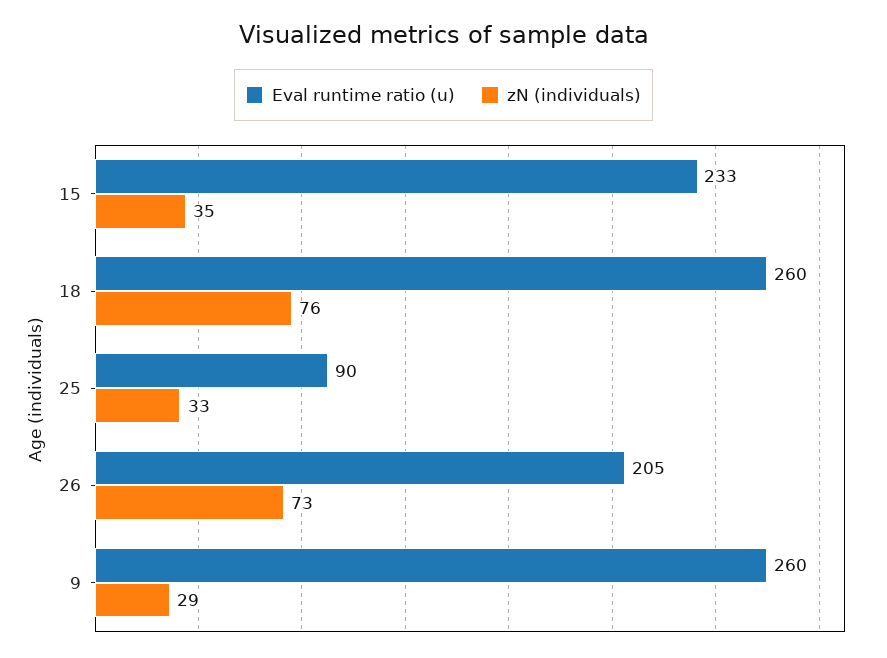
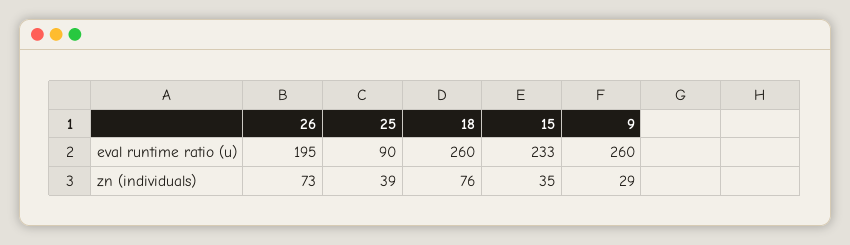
  {
    "Eval runtime ratio (u)": {
      "15": 233,
      "18": 260,
      "25": 90,
-     "26": 205,
+     "26": 195,
      "9": 260
    },
    "zN (individuals)": {
      "15": 35,
      "18": 76,
-     "25": 33,
+     "25": 39,
      "26": 73,
      "9": 29
    }
  }

